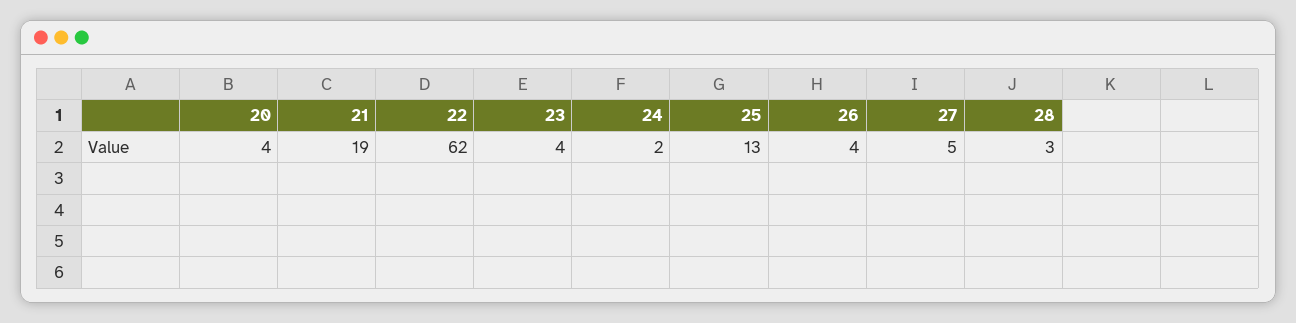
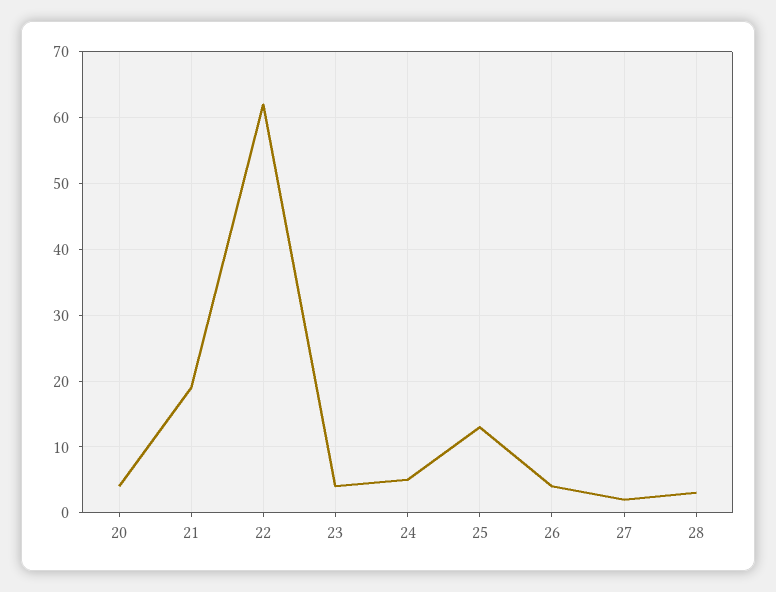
  {
    "20": 4,
    "21": 19,
    "22": 62,
    "23": 4,
-   "24": 2,
+   "24": 5,
    "25": 13,
    "26": 4,
-   "27": 5,
+   "27": 2,
    "28": 3
  }

